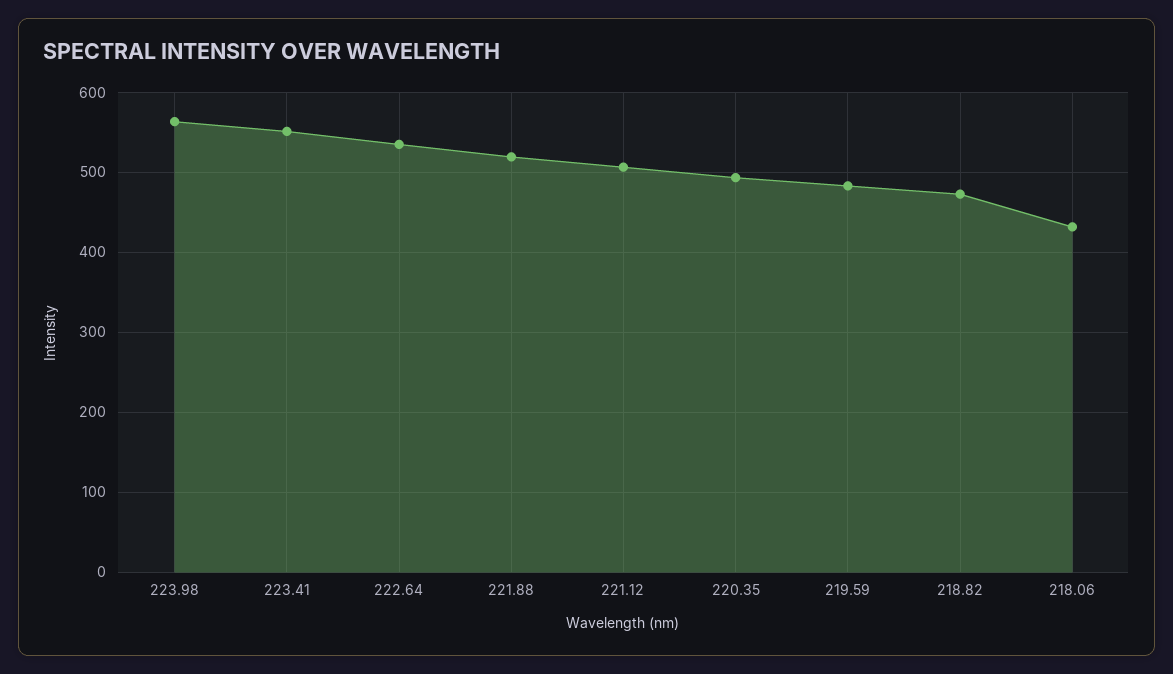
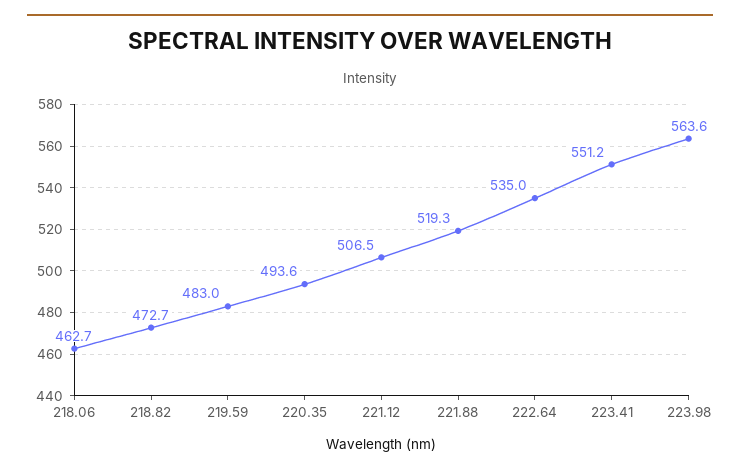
  {
    "223.98": 563.6,
    "223.41": 551.2,
    "222.64": 535,
    "221.88": 519.3,
    "221.12": 506.5,
    "220.35": 493.6,
    "219.59": 483,
    "218.82": 472.7,
-   "218.06": 430
+   "218.06": 462.7
  }

